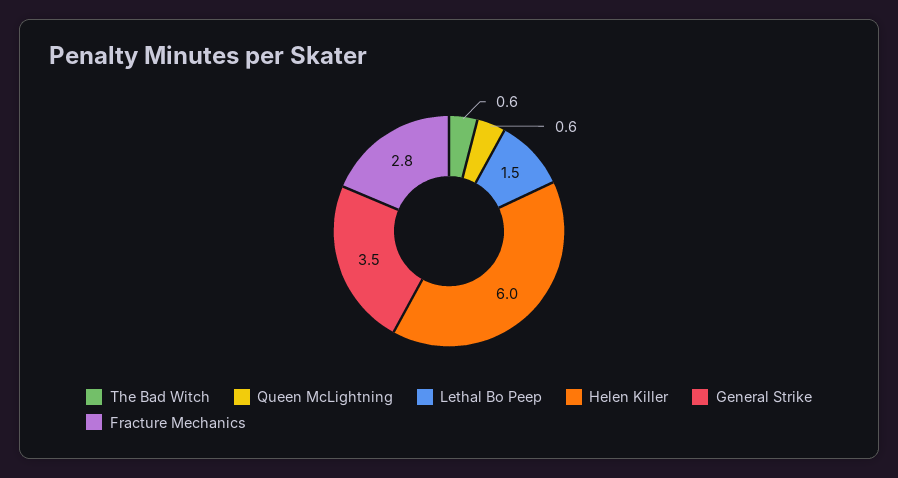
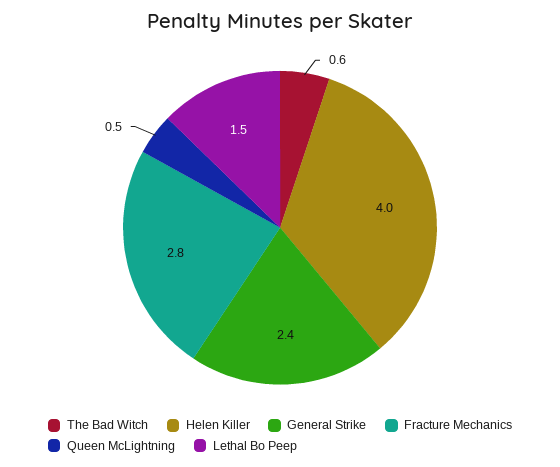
  {
    "The Bad Witch": 0.6,
-   "Queen McLightning": 0.6,
+   "Queen McLightning": 0.5,
    "Lethal Bo Peep": 1.5,
-   "Helen Killer": 6,
+   "Helen Killer": 4,
-   "General Strike": 3.5,
+   "General Strike": 2.4,
    "Fracture Mechanics": 2.8
  }

